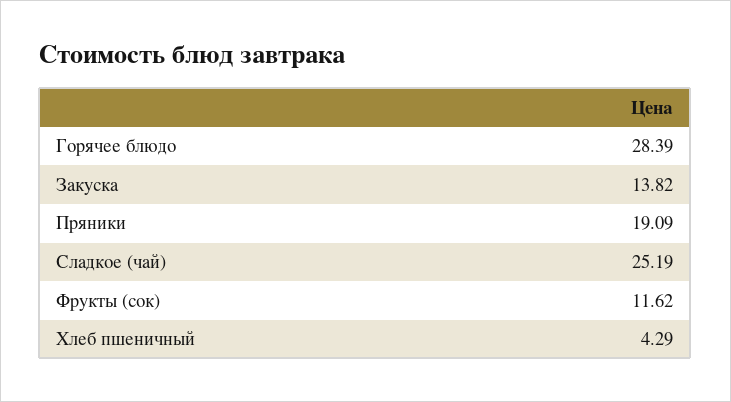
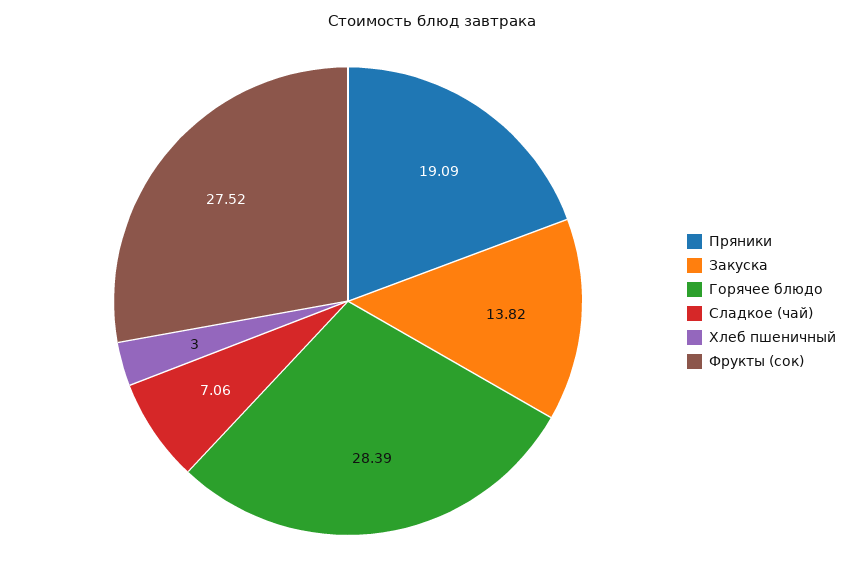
  {
    "Горячее блюдо": 28.39,
    "Закуска": 13.82,
    "Пряники": 19.09,
-   "Сладкое (чай)": 25.19,
+   "Сладкое (чай)": 7.06,
-   "Фрукты (сок)": 11.62,
+   "Фрукты (сок)": 27.52,
-   "Хлеб пшеничный": 4.29
+   "Хлеб пшеничный": 3
  }

